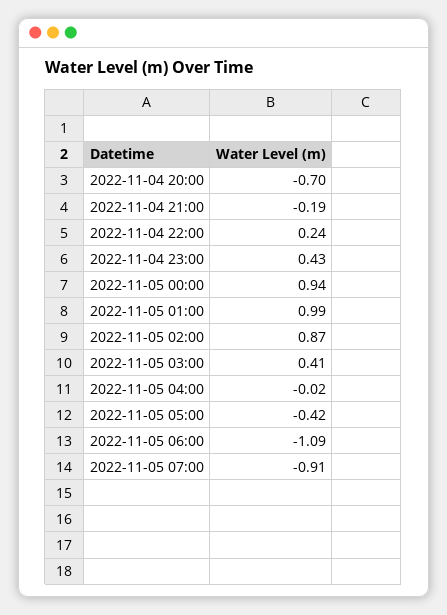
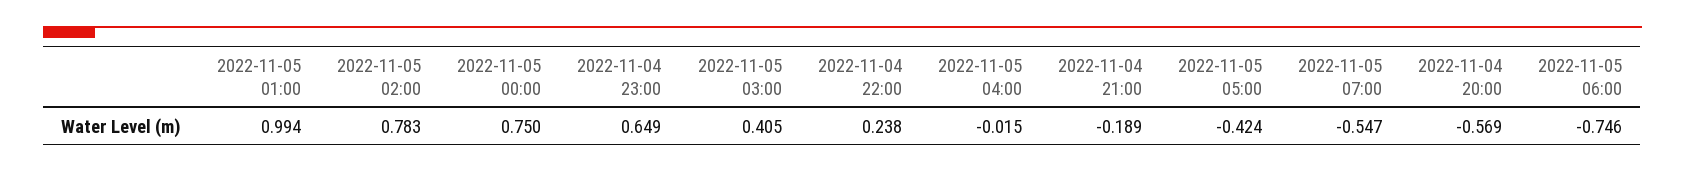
  {
-   "2022-11-04 20:00": -0.7,
+   "2022-11-04 20:00": -0.569,
    "2022-11-04 21:00": -0.189,
    "2022-11-04 22:00": 0.238,
-   "2022-11-04 23:00": 0.43,
+   "2022-11-04 23:00": 0.649,
-   "2022-11-05 00:00": 0.94,
+   "2022-11-05 00:00": 0.75,
    "2022-11-05 01:00": 0.994,
-   "2022-11-05 02:00": 0.87,
+   "2022-11-05 02:00": 0.783,
    "2022-11-05 03:00": 0.405,
    "2022-11-05 04:00": -0.015,
    "2022-11-05 05:00": -0.424,
-   "2022-11-05 06:00": -1.09,
+   "2022-11-05 06:00": -0.746,
-   "2022-11-05 07:00": -0.91
+   "2022-11-05 07:00": -0.547
  }

